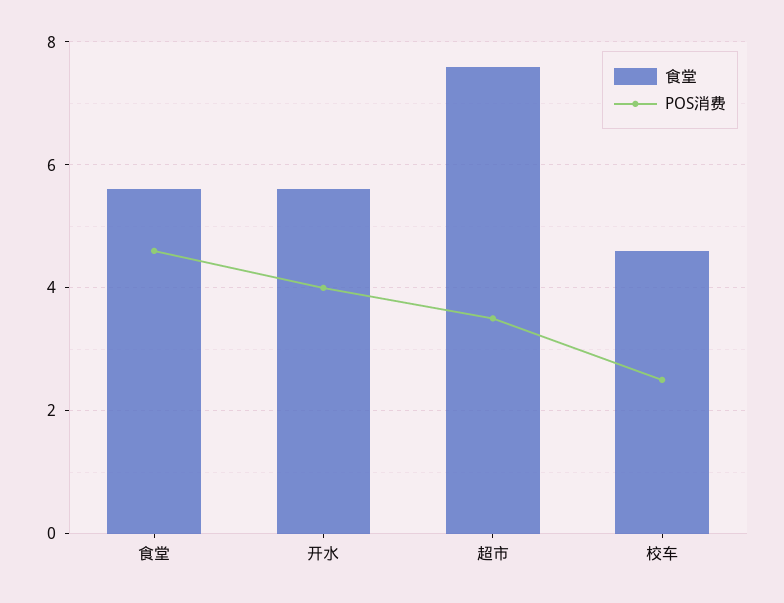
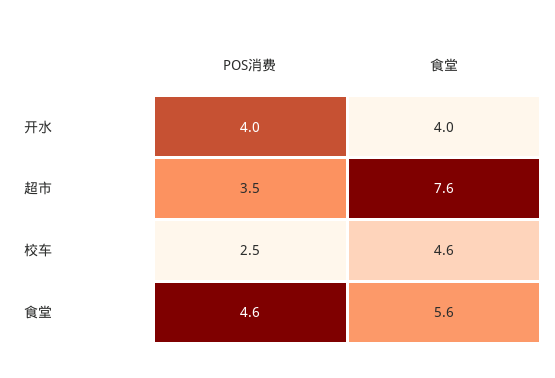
  {
    "食堂": {
      "食堂": 5.6,
-     "开水": 5.5,
+     "开水": 4,
      "超市": 7.6,
      "校车": 4.6
    },
    "POS消费": {
      "食堂": 4.6,
      "开水": 4,
      "超市": 3.5,
      "校车": 2.5
    }
  }

